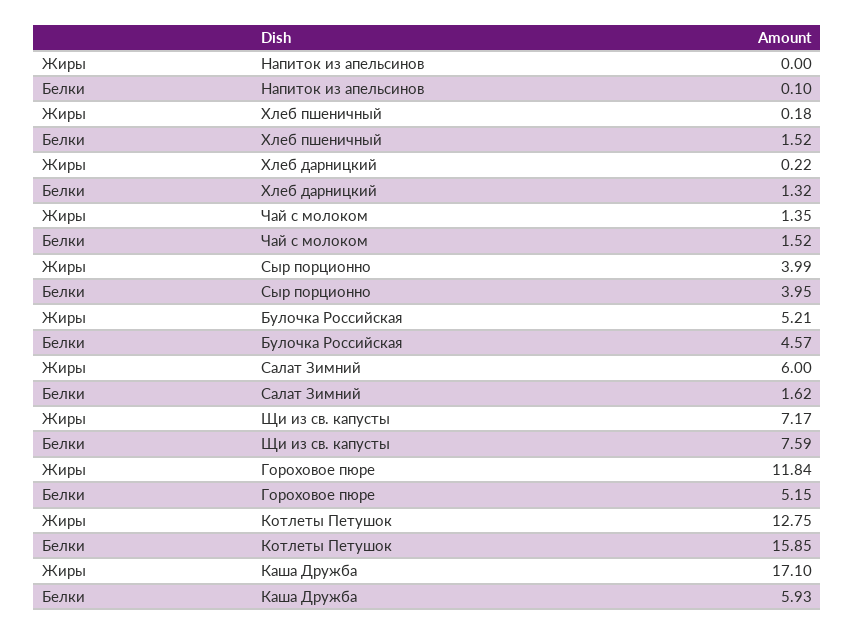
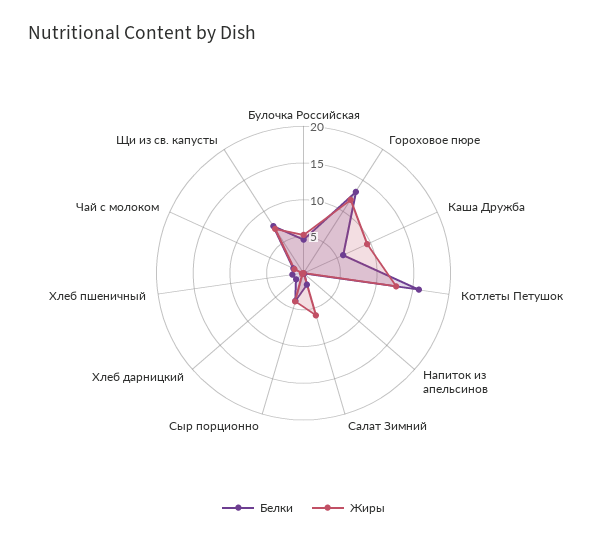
  {
    "Жиры": {
      "Напиток из апельсинов": 0,
      "Хлеб пшеничный": 0.18,
      "Хлеб дарницкий": 0.22,
      "Чай с молоком": 1.35,
      "Сыр порционно": 3.99,
      "Булочка Российская": 5.21,
      "Салат Зимний": 6,
      "Щи из св. капусты": 7.17,
      "Гороховое пюре": 11.84,
      "Котлеты Петушок": 12.75,
-     "Каша Дружба": 17.1
+     "Каша Дружба": 10
    },
    "Белки": {
      "Напиток из апельсинов": 0.1,
      "Хлеб пшеничный": 1.52,
      "Хлеб дарницкий": 1.32,
      "Чай с молоком": 1.52,
      "Сыр порционно": 3.95,
      "Булочка Российская": 4.57,
      "Салат Зимний": 1.62,
      "Щи из св. капусты": 7.59,
-     "Гороховое пюре": 5.15,
+     "Гороховое пюре": 12.5,
      "Котлеты Петушок": 15.85,
      "Каша Дружба": 5.93
    }
  }

